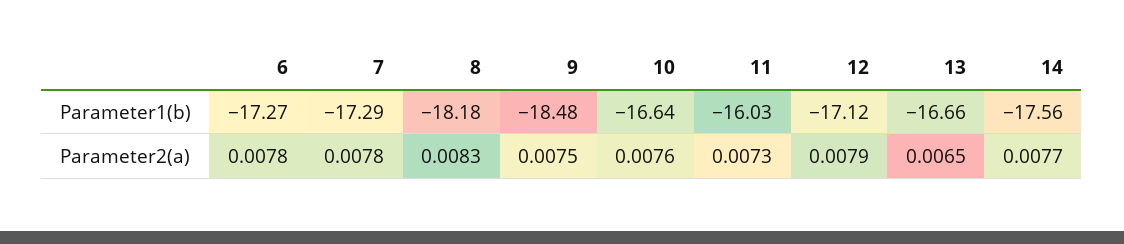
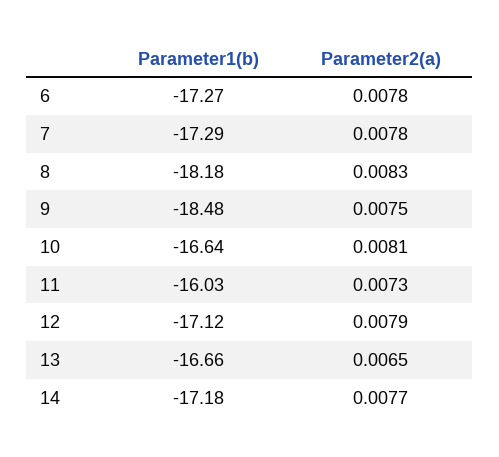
  {
    "6": {
      "Parameter1(b)": -17.27,
      "Parameter2(a)": 0.0078
    },
    "7": {
      "Parameter1(b)": -17.29,
      "Parameter2(a)": 0.0078
    },
    "8": {
      "Parameter1(b)": -18.18,
      "Parameter2(a)": 0.0083
    },
    "9": {
      "Parameter1(b)": -18.48,
      "Parameter2(a)": 0.0075
    },
    "10": {
      "Parameter1(b)": -16.64,
-     "Parameter2(a)": 0.0076
+     "Parameter2(a)": 0.0081
    },
    "11": {
      "Parameter1(b)": -16.03,
      "Parameter2(a)": 0.0073
    },
    "12": {
      "Parameter1(b)": -17.12,
      "Parameter2(a)": 0.0079
    },
    "13": {
      "Parameter1(b)": -16.66,
      "Parameter2(a)": 0.0065
    },
    "14": {
-     "Parameter1(b)": -17.56,
+     "Parameter1(b)": -17.18,
      "Parameter2(a)": 0.0077
    }
  }

